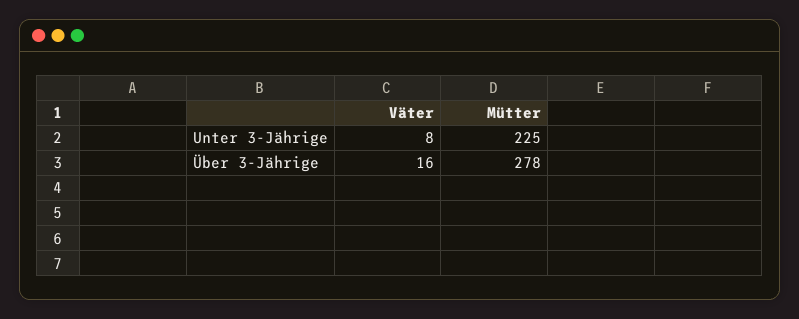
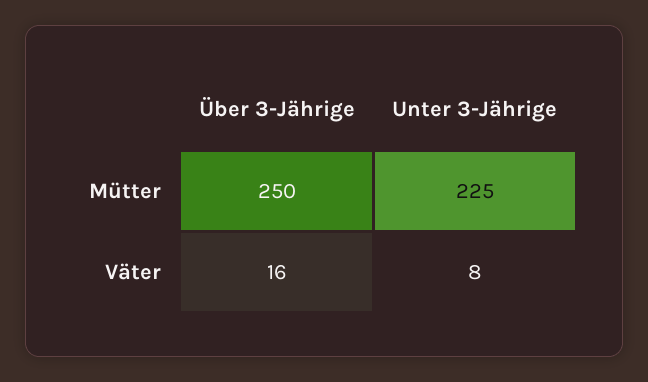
  {
    "Väter": {
      "Unter 3-Jährige": 8,
      "Über 3-Jährige": 16
    },
    "Mütter": {
      "Unter 3-Jährige": 225,
-     "Über 3-Jährige": 278
+     "Über 3-Jährige": 250
    }
  }

